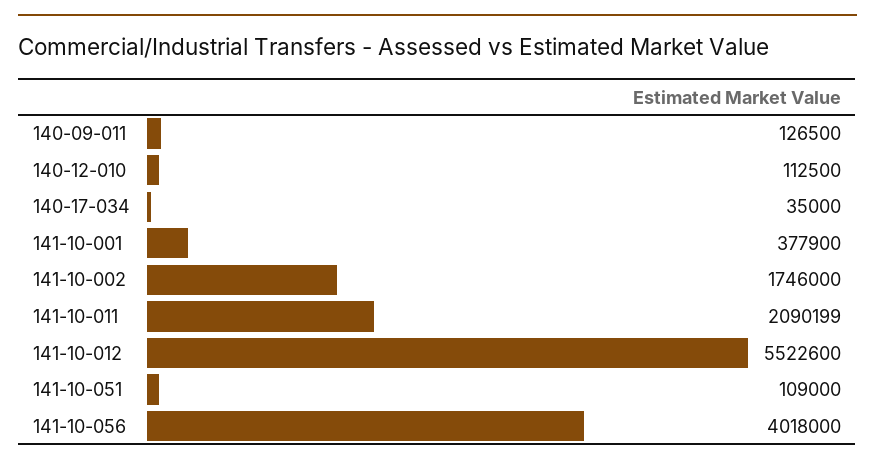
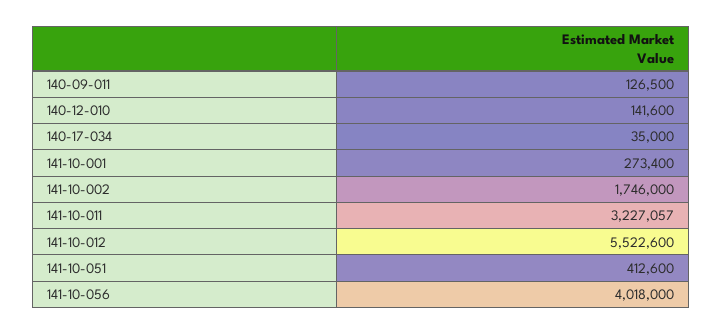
  {
    "140-09-011": 126500,
-   "140-12-010": 112500,
+   "140-12-010": 141600,
    "140-17-034": 35000,
-   "141-10-001": 377900,
+   "141-10-001": 273400,
    "141-10-002": 1746000,
-   "141-10-011": 2090199,
+   "141-10-011": 3227057,
    "141-10-012": 5522600,
-   "141-10-051": 109000,
+   "141-10-051": 412600,
    "141-10-056": 4018000
  }

